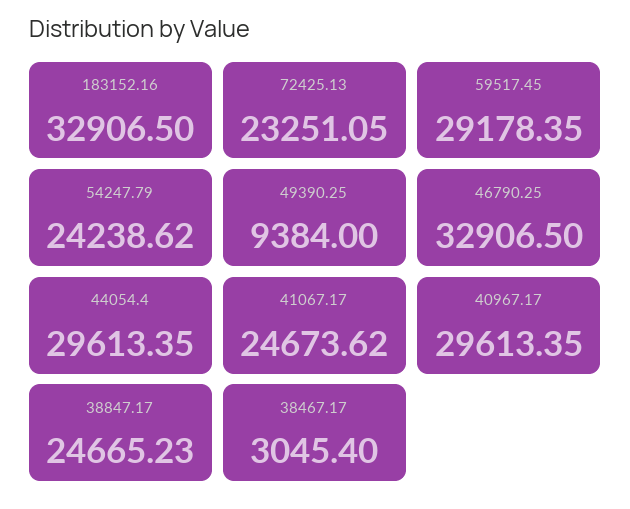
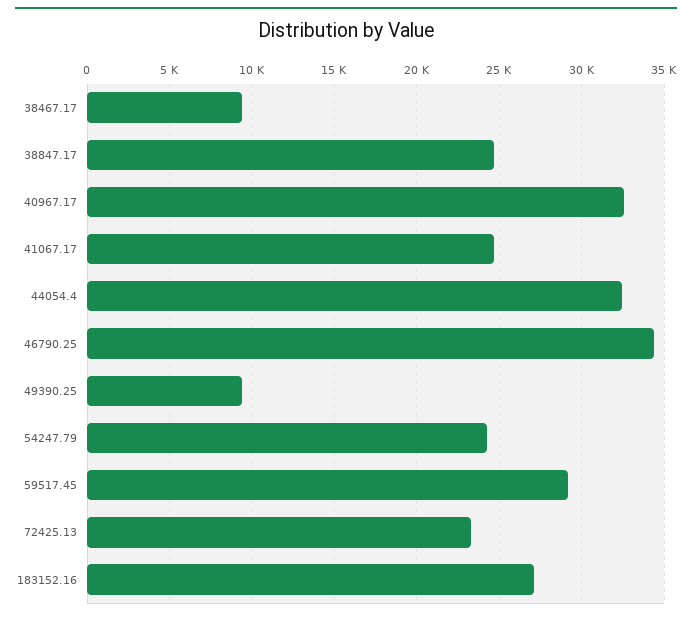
  {
-   "183152.16": 32906.5,
+   "183152.16": 27000,
    "72425.13": 23251.05,
    "59517.45": 29178.35,
    "54247.79": 24238.62,
    "49390.25": 9384,
-   "46790.25": 32906.5,
+   "46790.25": 34500,
-   "44054.4": 29613.35,
+   "44054.4": 32500,
    "41067.17": 24673.62,
-   "40967.17": 29613.35,
+   "40967.17": 32500,
    "38847.17": 24665.23,
-   "38467.17": 3045.4
+   "38467.17": 9500
  }

